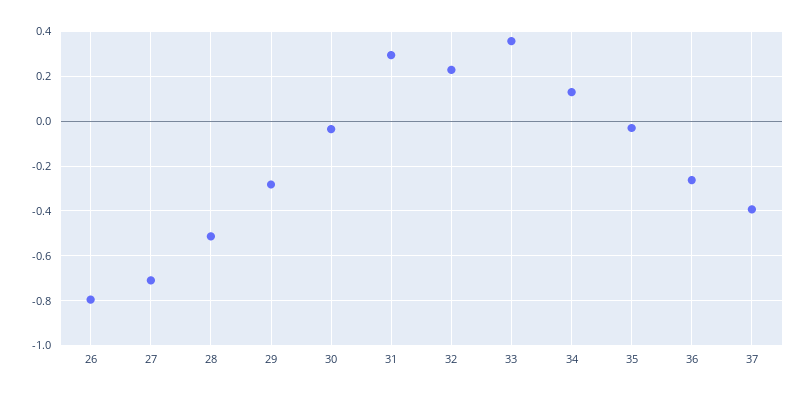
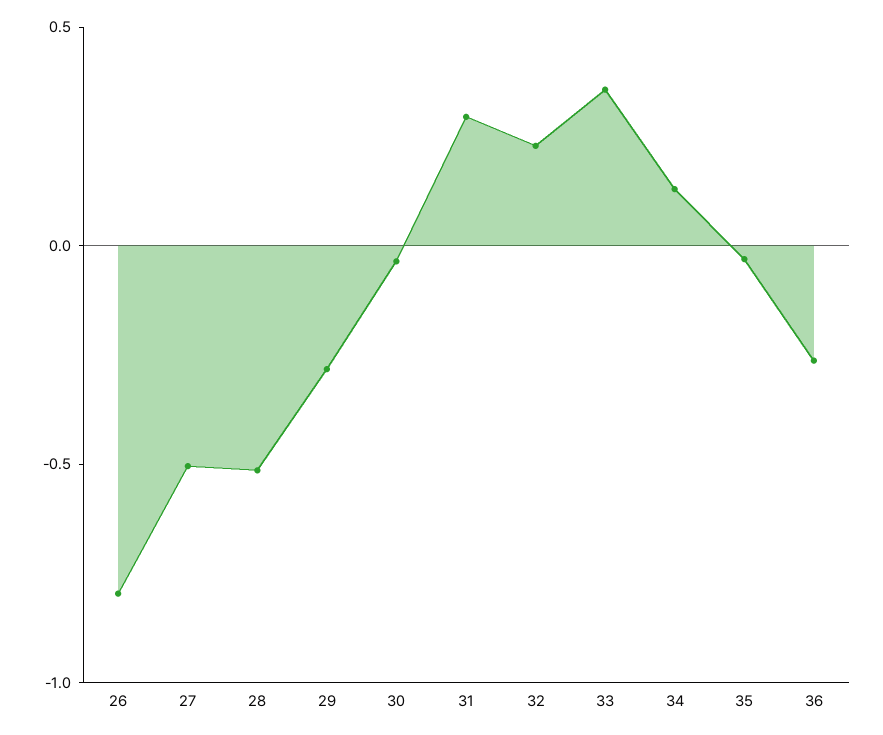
  {
    "26": -0.8,
-   "27": -0.7,
+   "27": -0.5,
    "28": -0.5,
    "29": -0.3,
    "30": -0.05,
    "31": 0.3,
    "32": 0.25,
    "33": 0.35,
    "34": 0.15,
    "35": -0.05,
-   "36": -0.25,
+   "36": -0.25
-   "37": -0.4
  }

